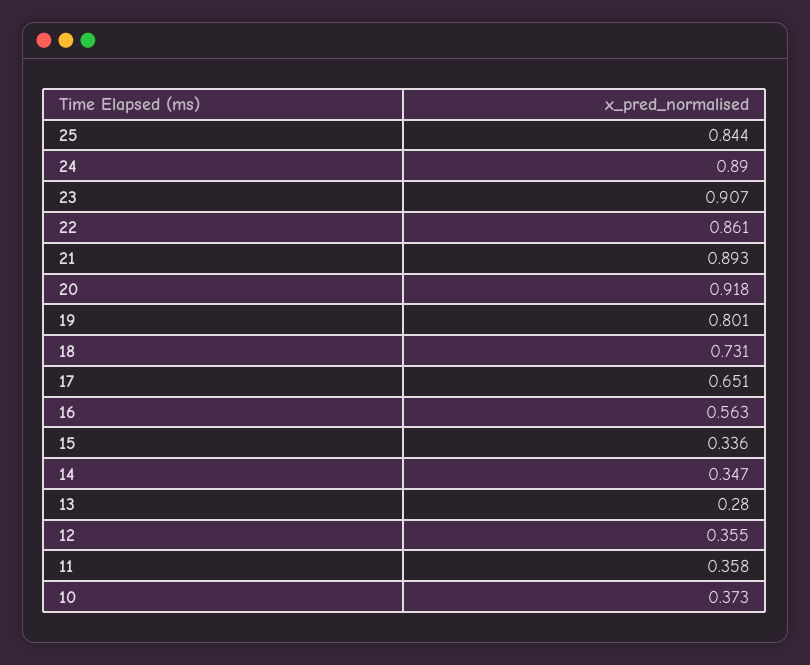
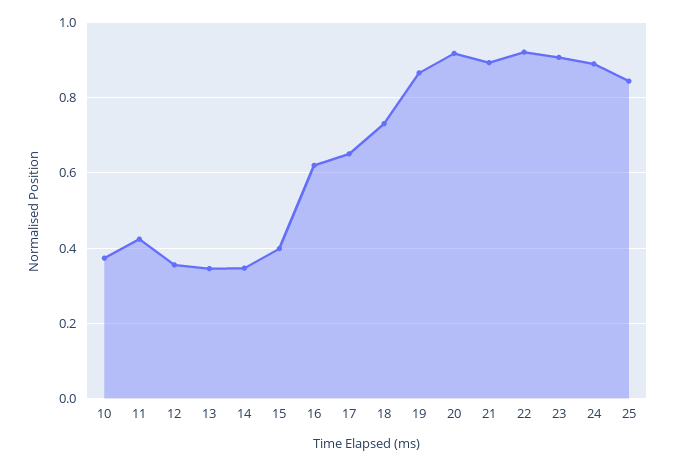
  {
    "25": 0.844,
    "24": 0.89,
    "23": 0.907,
-   "22": 0.861,
+   "22": 0.92,
    "21": 0.893,
    "20": 0.918,
-   "19": 0.801,
+   "19": 0.86,
    "18": 0.731,
    "17": 0.651,
-   "16": 0.563,
+   "16": 0.62,
-   "15": 0.336,
+   "15": 0.4,
    "14": 0.347,
-   "13": 0.28,
+   "13": 0.34,
    "12": 0.355,
-   "11": 0.358,
+   "11": 0.42,
    "10": 0.373
  }

